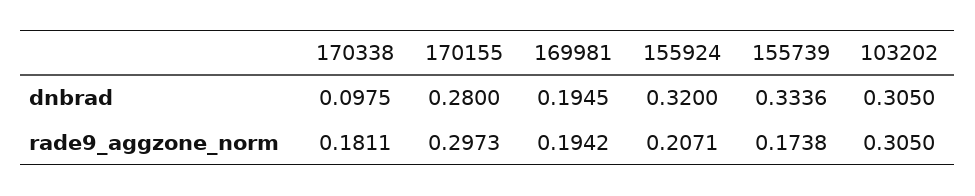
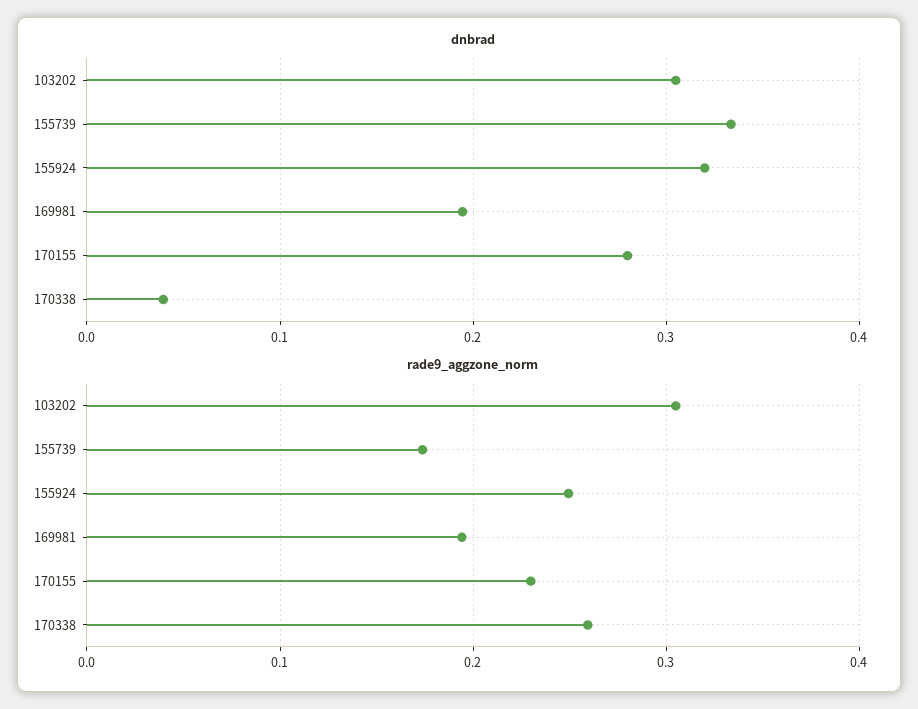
  {
    "dnbrad": {
-     "170338": 0.0975,
+     "170338": 0.04,
      "170155": 0.28,
      "169981": 0.1945,
      "155924": 0.32,
      "155739": 0.3336,
      "103202": 0.305
    },
    "rade9_aggzone_norm": {
-     "170338": 0.1811,
+     "170338": 0.26,
-     "170155": 0.2973,
+     "170155": 0.23,
      "169981": 0.1942,
-     "155924": 0.2071,
+     "155924": 0.25,
      "155739": 0.1738,
      "103202": 0.305
    }
  }

